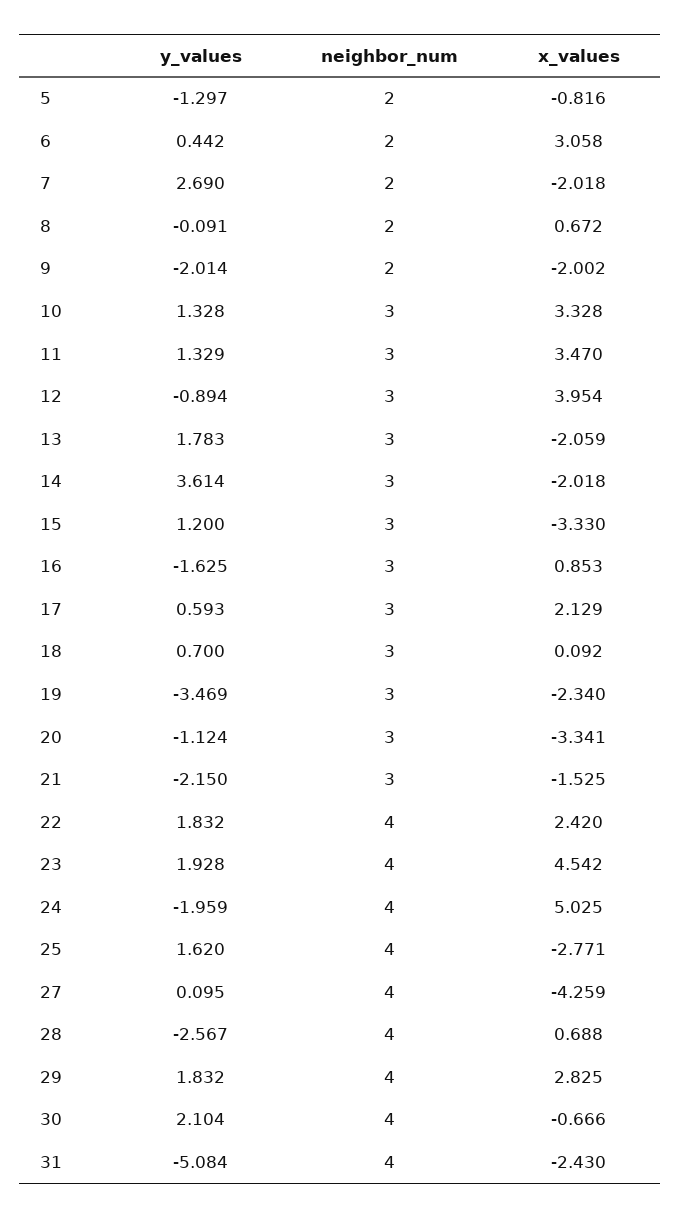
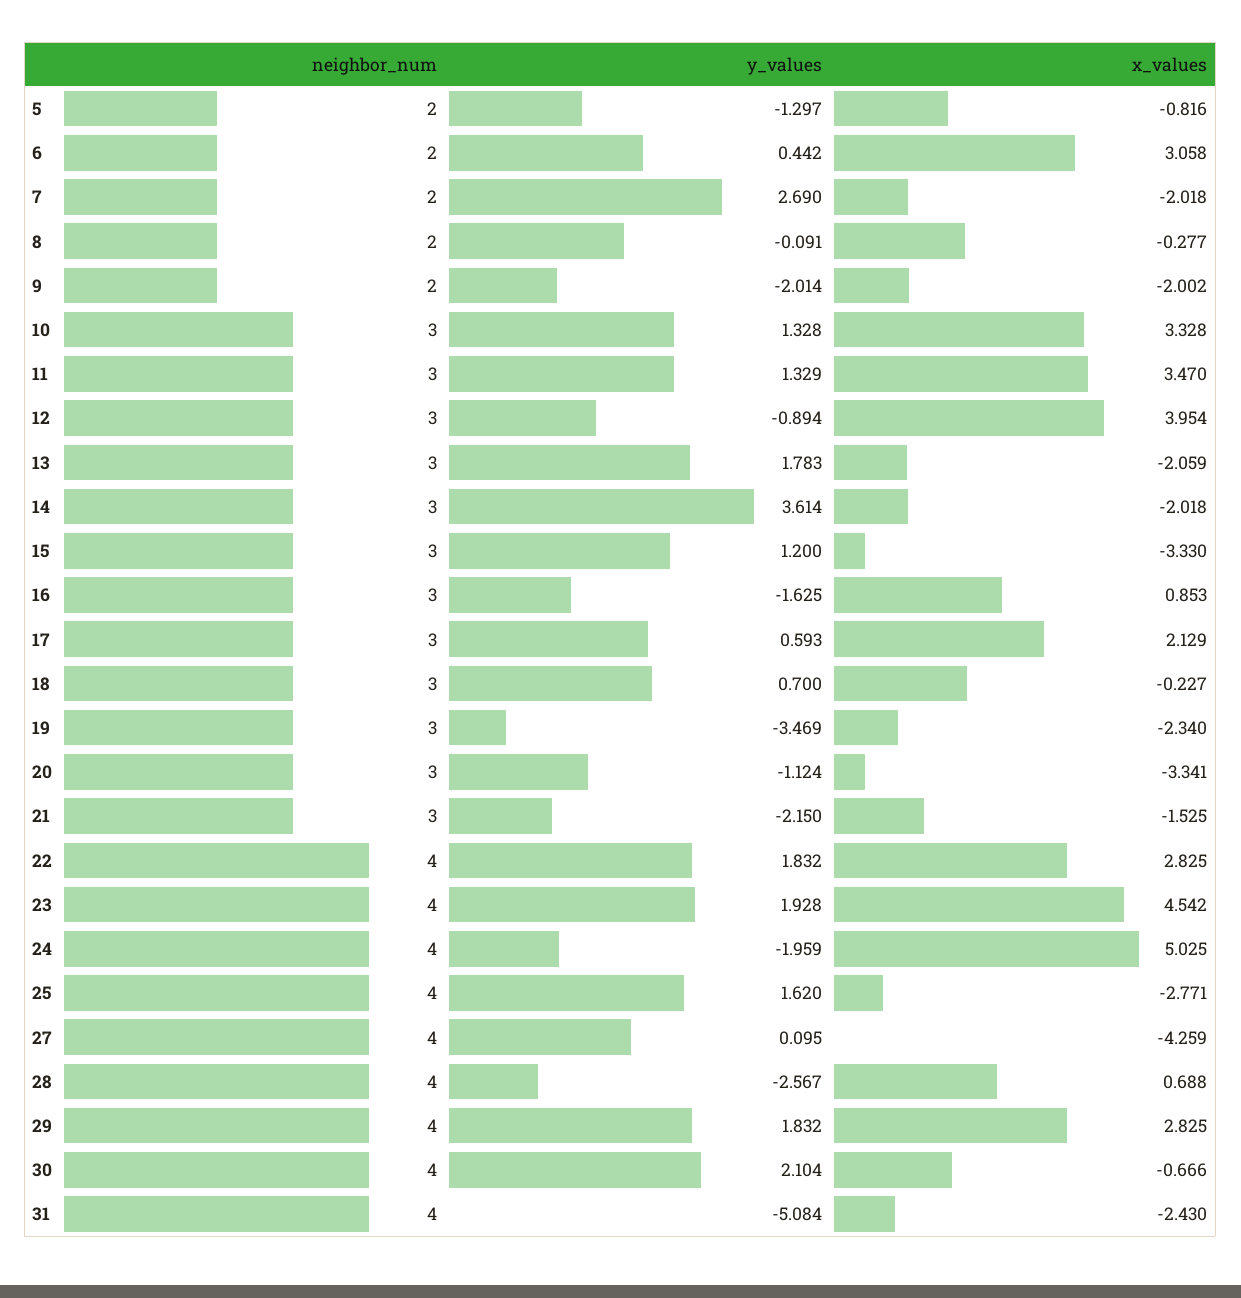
  {
    "y_values": {
      "5": -1.297,
      "6": 0.442,
      "7": 2.69,
      "8": -0.091,
      "9": -2.014,
      "10": 1.328,
      "11": 1.329,
      "12": -0.894,
      "13": 1.783,
      "14": 3.614,
      "15": 1.2,
      "16": -1.625,
      "17": 0.593,
      "18": 0.7,
      "19": -3.469,
      "20": -1.124,
      "21": -2.15,
      "22": 1.832,
      "23": 1.928,
      "24": -1.959,
      "25": 1.62,
      "27": 0.095,
      "28": -2.567,
      "29": 1.832,
      "30": 2.104,
      "31": -5.084
    },
    "neighbor_num": {
      "5": 2,
      "6": 2,
      "7": 2,
      "8": 2,
      "9": 2,
      "10": 3,
      "11": 3,
      "12": 3,
      "13": 3,
      "14": 3,
      "15": 3,
      "16": 3,
      "17": 3,
      "18": 3,
      "19": 3,
      "20": 3,
      "21": 3,
      "22": 4,
      "23": 4,
      "24": 4,
      "25": 4,
      "27": 4,
      "28": 4,
      "29": 4,
      "30": 4,
      "31": 4
    },
    "x_values": {
      "5": -0.816,
      "6": 3.058,
      "7": -2.018,
-     "8": 0.672,
+     "8": -0.277,
      "9": -2.002,
      "10": 3.328,
      "11": 3.47,
      "12": 3.954,
      "13": -2.059,
      "14": -2.018,
      "15": -3.33,
      "16": 0.853,
      "17": 2.129,
-     "18": 0.092,
+     "18": -0.227,
      "19": -2.34,
      "20": -3.341,
      "21": -1.525,
-     "22": 2.42,
+     "22": 2.825,
      "23": 4.542,
      "24": 5.025,
      "25": -2.771,
      "27": -4.259,
      "28": 0.688,
      "29": 2.825,
      "30": -0.666,
      "31": -2.43
    }
  }

